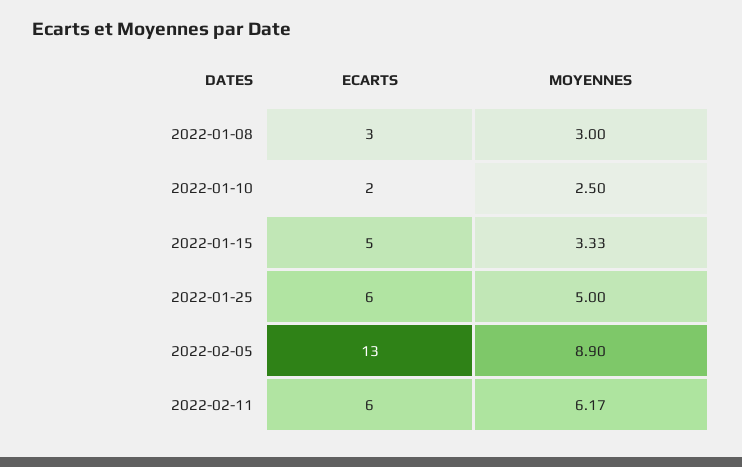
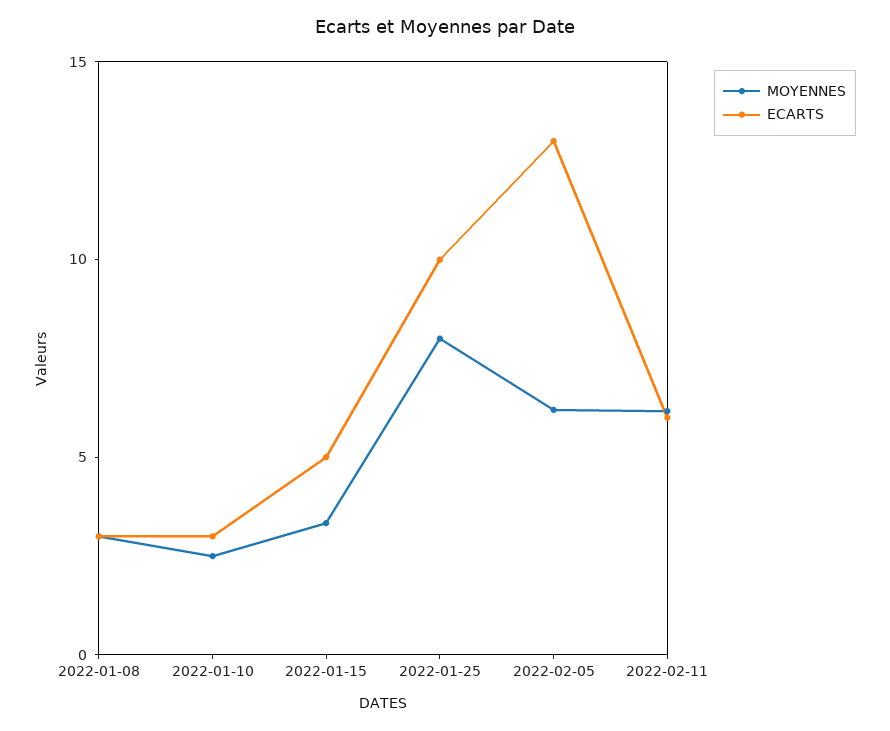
  {
    "ECARTS": {
      "2022-01-08": 3,
-     "2022-01-10": 2,
+     "2022-01-10": 3,
      "2022-01-15": 5,
-     "2022-01-25": 6,
+     "2022-01-25": 10,
      "2022-02-05": 13,
      "2022-02-11": 6
    },
    "MOYENNES": {
      "2022-01-08": 3,
      "2022-01-10": 2.5,
      "2022-01-15": 3.33,
-     "2022-01-25": 5,
+     "2022-01-25": 8,
-     "2022-02-05": 8.9,
+     "2022-02-05": 6,
      "2022-02-11": 6.17
    }
  }

